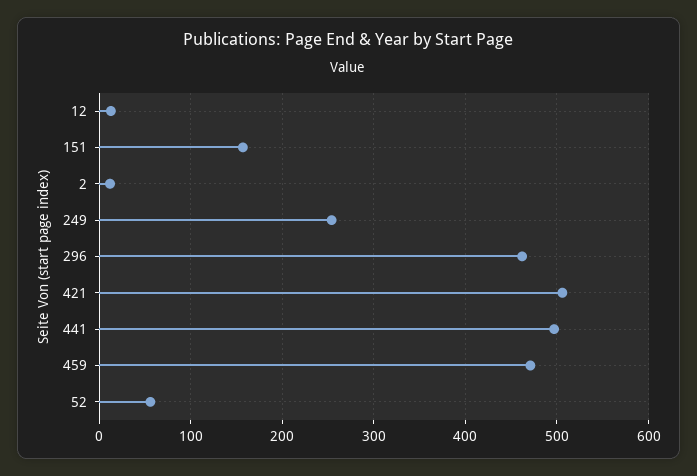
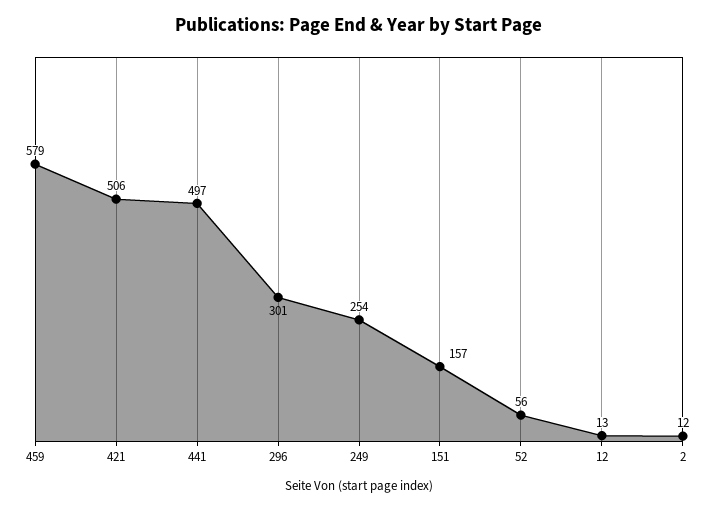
  {
    "12": 13,
    "151": 157,
    "2": 12,
    "249": 254,
-   "296": 460,
+   "296": 301,
    "421": 506,
    "441": 497,
-   "459": 470,
+   "459": 579,
    "52": 56
  }

